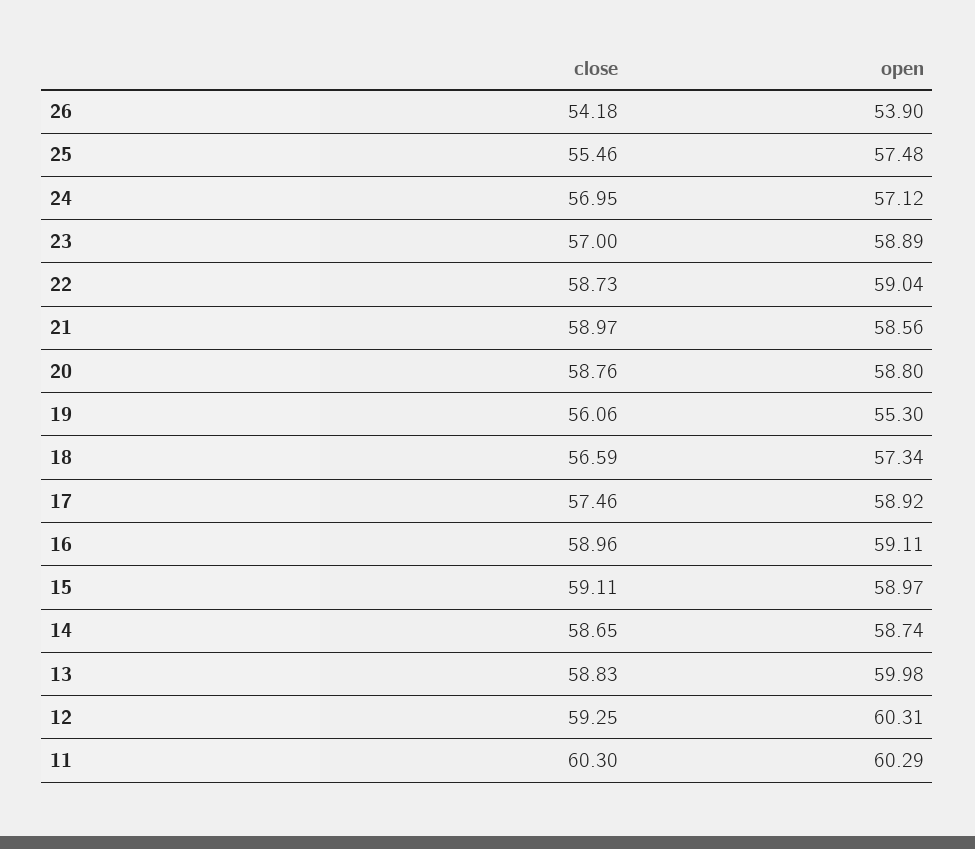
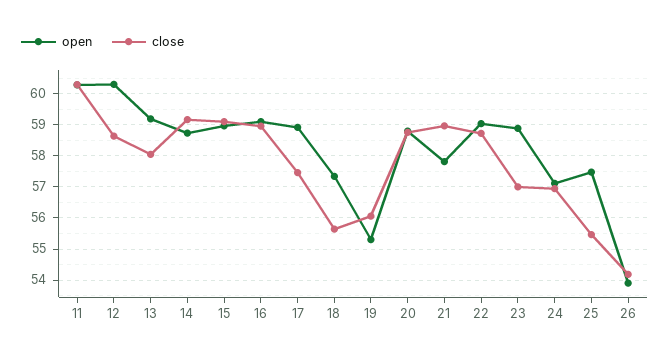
  {
    "close": {
      "26": 54.18,
      "25": 55.46,
      "24": 56.95,
      "23": 57,
      "22": 58.73,
      "21": 58.97,
      "20": 58.76,
      "19": 56.06,
-     "18": 56.59,
+     "18": 55.6,
      "17": 57.46,
      "16": 58.96,
      "15": 59.11,
-     "14": 58.65,
+     "14": 59.2,
-     "13": 58.83,
+     "13": 58,
-     "12": 59.25,
+     "12": 58.6,
      "11": 60.3
    },
    "open": {
      "26": 53.9,
      "25": 57.48,
      "24": 57.12,
      "23": 58.89,
      "22": 59.04,
-     "21": 58.56,
+     "21": 57.8,
      "20": 58.8,
      "19": 55.3,
      "18": 57.34,
      "17": 58.92,
      "16": 59.11,
      "15": 58.97,
      "14": 58.74,
-     "13": 59.98,
+     "13": 59.2,
      "12": 60.31,
      "11": 60.29
    }
  }

